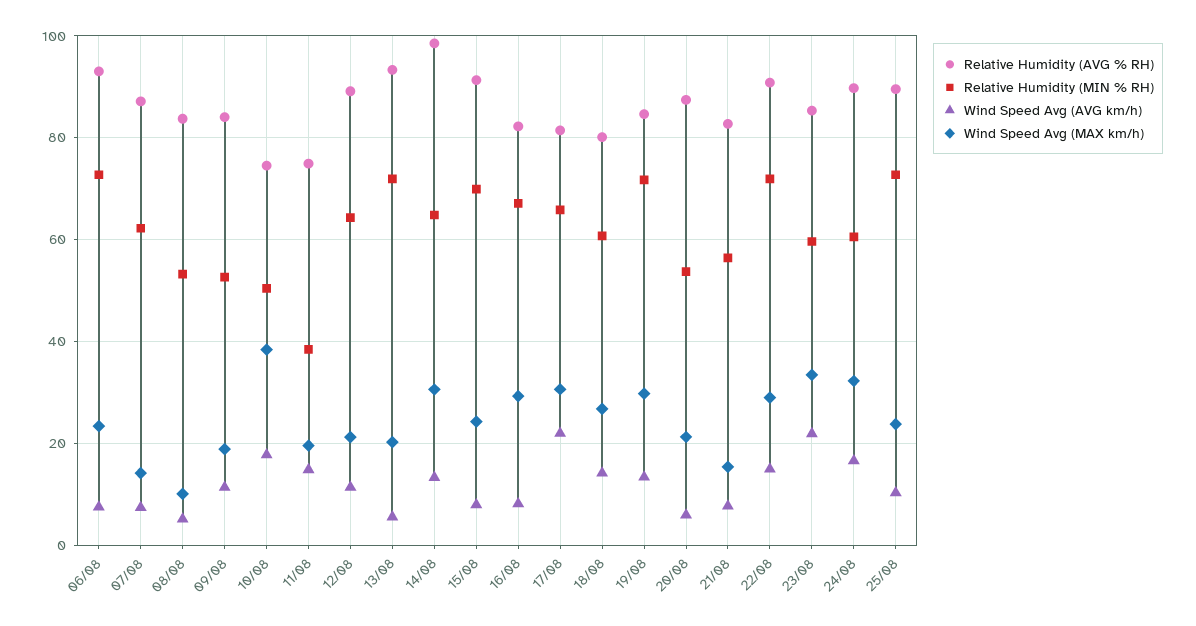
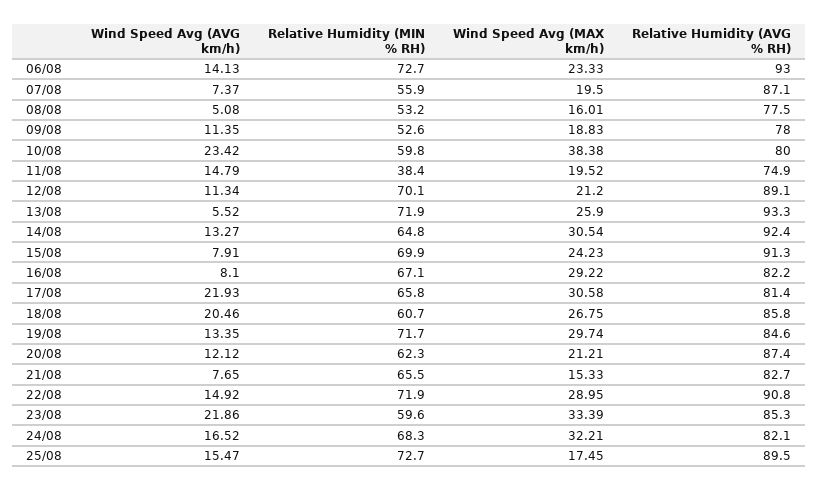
  {
    "Relative Humidity (AVG % RH)": {
      "06/08": 93,
      "07/08": 87.1,
-     "08/08": 84,
+     "08/08": 77.5,
-     "09/08": 84,
+     "09/08": 78,
-     "10/08": 74,
+     "10/08": 80,
      "11/08": 74.9,
      "12/08": 89.1,
      "13/08": 93.3,
-     "14/08": 98,
+     "14/08": 92.4,
      "15/08": 91.3,
      "16/08": 82.2,
      "17/08": 81.4,
-     "18/08": 80,
+     "18/08": 85.8,
      "19/08": 84.6,
      "20/08": 87.4,
      "21/08": 82.7,
      "22/08": 90.8,
      "23/08": 85.3,
-     "24/08": 90,
+     "24/08": 82.1,
      "25/08": 89.5
    },
    "Relative Humidity (MIN % RH)": {
      "06/08": 72.7,
-     "07/08": 62,
+     "07/08": 55.9,
      "08/08": 53.2,
      "09/08": 52.6,
-     "10/08": 50,
+     "10/08": 59.8,
      "11/08": 38.4,
-     "12/08": 64,
+     "12/08": 70.1,
      "13/08": 71.9,
      "14/08": 64.8,
      "15/08": 69.9,
      "16/08": 67.1,
      "17/08": 65.8,
      "18/08": 60.7,
      "19/08": 71.7,
-     "20/08": 54,
+     "20/08": 62.3,
-     "21/08": 56,
+     "21/08": 65.5,
      "22/08": 71.9,
      "23/08": 59.6,
-     "24/08": 60,
+     "24/08": 68.3,
      "25/08": 72.7
    },
    "Wind Speed Avg (AVG km/h)": {
-     "06/08": 8,
+     "06/08": 14.13,
      "07/08": 7.37,
      "08/08": 5.08,
      "09/08": 11.35,
-     "10/08": 18,
+     "10/08": 23.42,
      "11/08": 14.79,
      "12/08": 11.34,
      "13/08": 5.52,
      "14/08": 13.27,
      "15/08": 7.91,
      "16/08": 8.1,
      "17/08": 21.93,
-     "18/08": 14,
+     "18/08": 20.46,
      "19/08": 13.35,
-     "20/08": 6,
+     "20/08": 12.12,
      "21/08": 7.65,
      "22/08": 14.92,
      "23/08": 21.86,
      "24/08": 16.52,
-     "25/08": 10
+     "25/08": 15.47
    },
    "Wind Speed Avg (MAX km/h)": {
      "06/08": 23.33,
-     "07/08": 14,
+     "07/08": 19.5,
-     "08/08": 10,
+     "08/08": 16.01,
      "09/08": 18.83,
      "10/08": 38.38,
      "11/08": 19.52,
      "12/08": 21.2,
-     "13/08": 20,
+     "13/08": 25.9,
      "14/08": 30.54,
      "15/08": 24.23,
      "16/08": 29.22,
      "17/08": 30.58,
      "18/08": 26.75,
      "19/08": 29.74,
      "20/08": 21.21,
      "21/08": 15.33,
      "22/08": 28.95,
      "23/08": 33.39,
      "24/08": 32.21,
-     "25/08": 24
+     "25/08": 17.45
    }
  }

